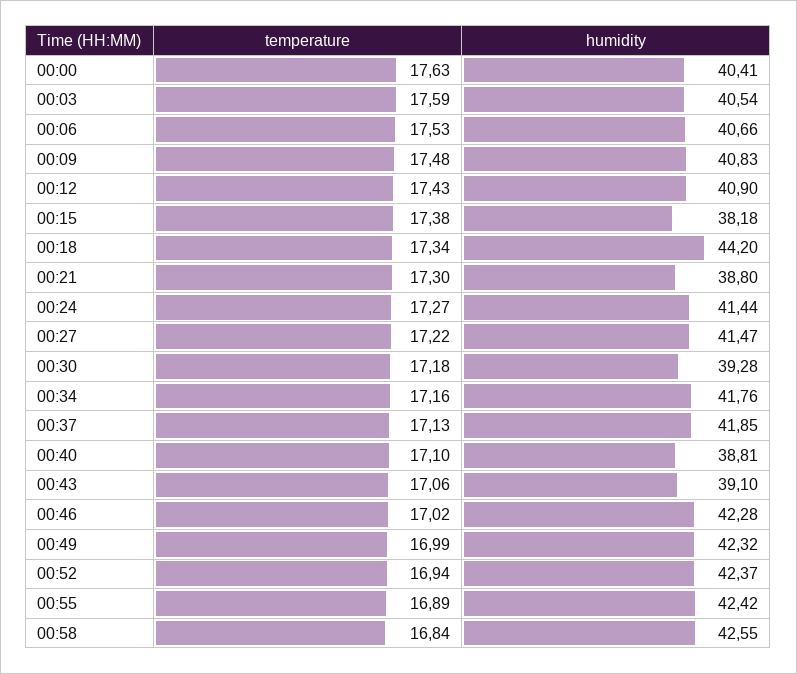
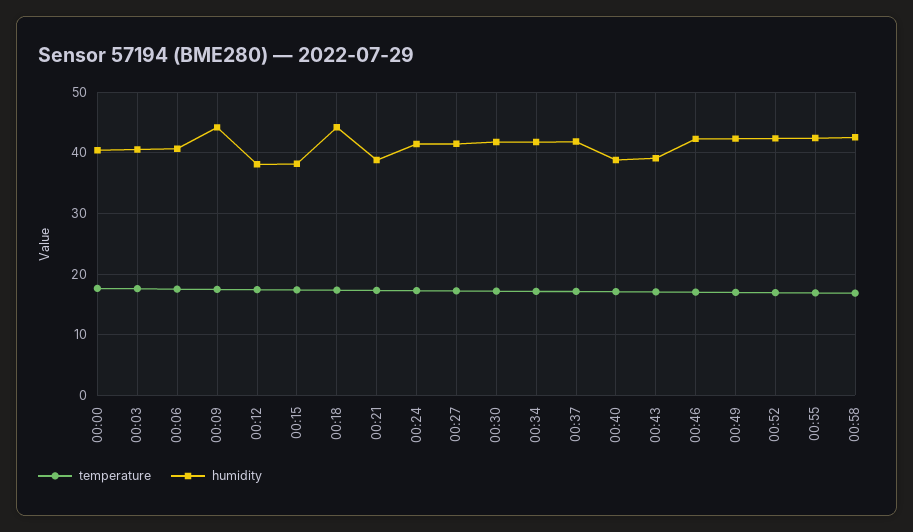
  {
    "temperature": {
      "00:00": 17.63,
      "00:03": 17.59,
      "00:06": 17.53,
      "00:09": 17.48,
      "00:12": 17.43,
      "00:15": 17.38,
      "00:18": 17.34,
      "00:21": 17.3,
      "00:24": 17.27,
      "00:27": 17.22,
      "00:30": 17.18,
      "00:34": 17.16,
      "00:37": 17.13,
      "00:40": 17.1,
      "00:43": 17.06,
      "00:46": 17.02,
      "00:49": 16.99,
      "00:52": 16.94,
      "00:55": 16.89,
      "00:58": 16.84
    },
    "humidity": {
      "00:00": 40.41,
      "00:03": 40.54,
      "00:06": 40.66,
-     "00:09": 40.83,
+     "00:09": 44,
-     "00:12": 40.9,
+     "00:12": 38,
      "00:15": 38.18,
      "00:18": 44.2,
      "00:21": 38.8,
      "00:24": 41.44,
      "00:27": 41.47,
-     "00:30": 39.28,
+     "00:30": 42,
      "00:34": 41.76,
      "00:37": 41.85,
      "00:40": 38.81,
      "00:43": 39.1,
      "00:46": 42.28,
      "00:49": 42.32,
      "00:52": 42.37,
      "00:55": 42.42,
      "00:58": 42.55
    }
  }

